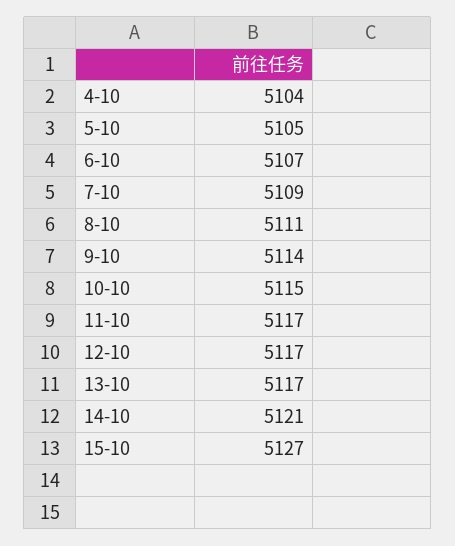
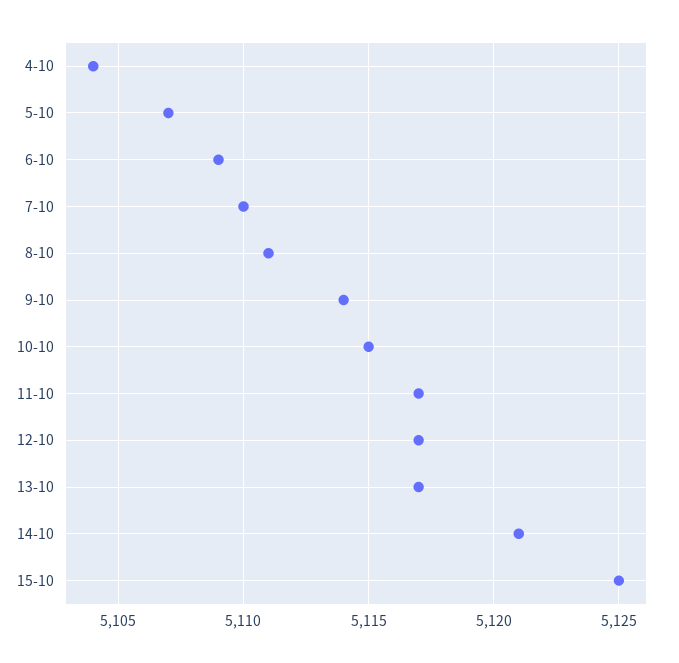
  {
    "4-10": 5104,
-   "5-10": 5105,
+   "5-10": 5107,
-   "6-10": 5107,
+   "6-10": 5109,
-   "7-10": 5109,
+   "7-10": 5110,
    "8-10": 5111,
    "9-10": 5114,
    "10-10": 5115,
    "11-10": 5117,
    "12-10": 5117,
    "13-10": 5117,
    "14-10": 5121,
-   "15-10": 5127
+   "15-10": 5125
  }

